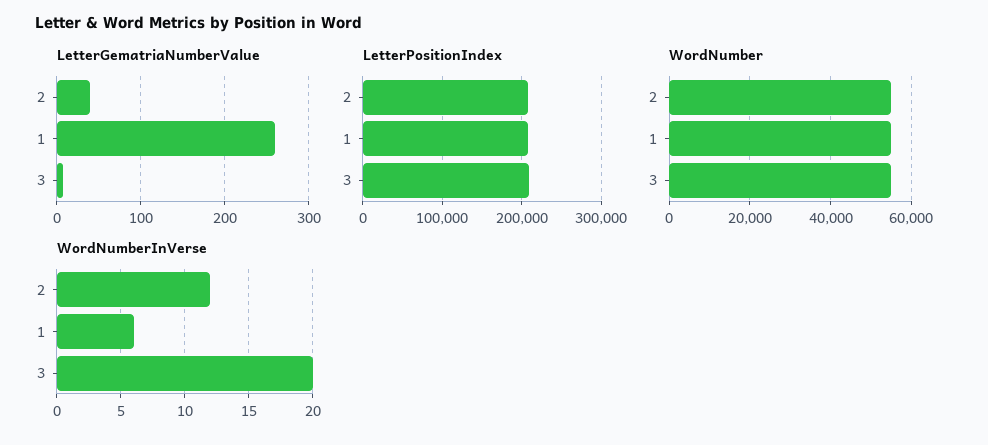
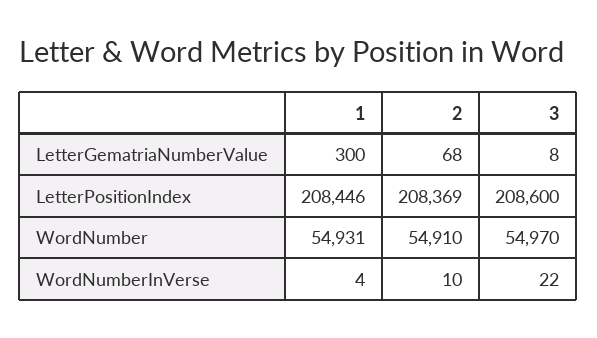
  {
    "LetterGematriaNumberValue": {
-     "2": 40,
+     "2": 68,
-     "1": 260,
+     "1": 300,
      "3": 8
    },
    "LetterPositionIndex": {
      "2": 208369,
      "1": 208446,
      "3": 208600
    },
    "WordNumber": {
      "2": 54910,
      "1": 54931,
      "3": 54970
    },
    "WordNumberInVerse": {
-     "2": 12,
+     "2": 10,
-     "1": 6,
+     "1": 4,
-     "3": 20
+     "3": 22
    }
  }

